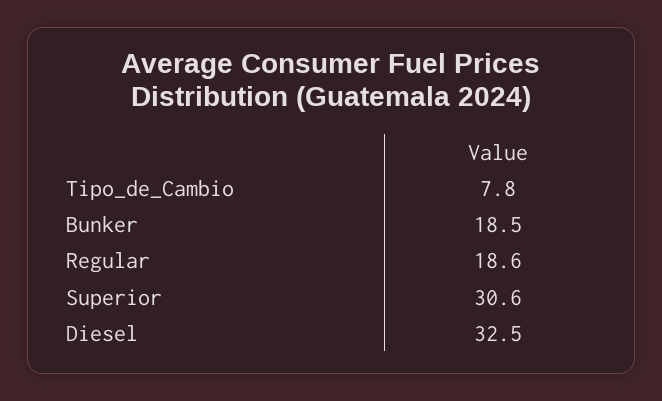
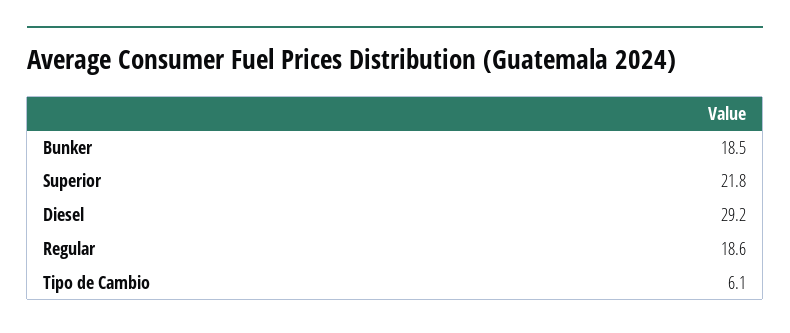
  {
-   "Tipo_de_Cambio": 7.8,
+   "Tipo_de_Cambio": 6.1,
    "Bunker": 18.5,
    "Regular": 18.6,
-   "Superior": 30.6,
+   "Superior": 21.8,
-   "Diesel": 32.5
+   "Diesel": 29.2
  }

